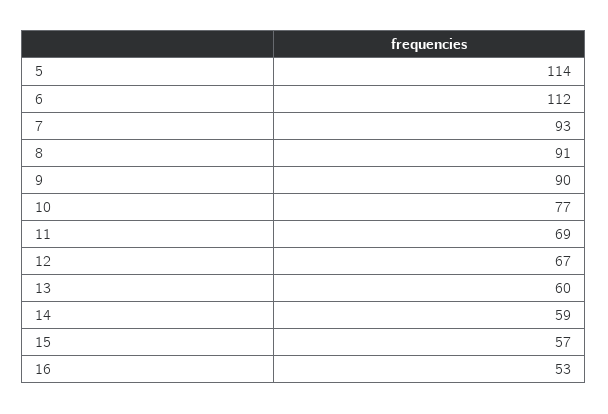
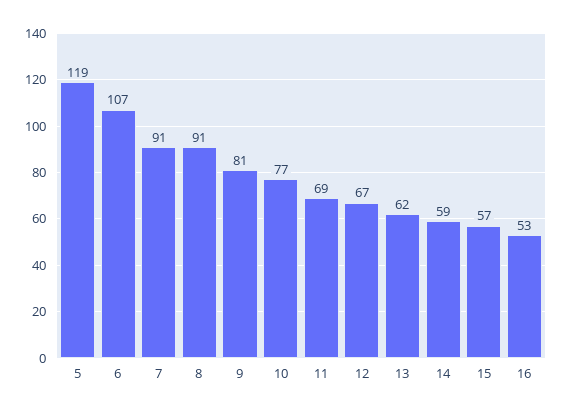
  {
-   "5": 114,
+   "5": 119,
-   "6": 112,
+   "6": 107,
-   "7": 93,
+   "7": 91,
    "8": 91,
-   "9": 90,
+   "9": 81,
    "10": 77,
    "11": 69,
    "12": 67,
-   "13": 60,
+   "13": 62,
    "14": 59,
    "15": 57,
    "16": 53
  }

